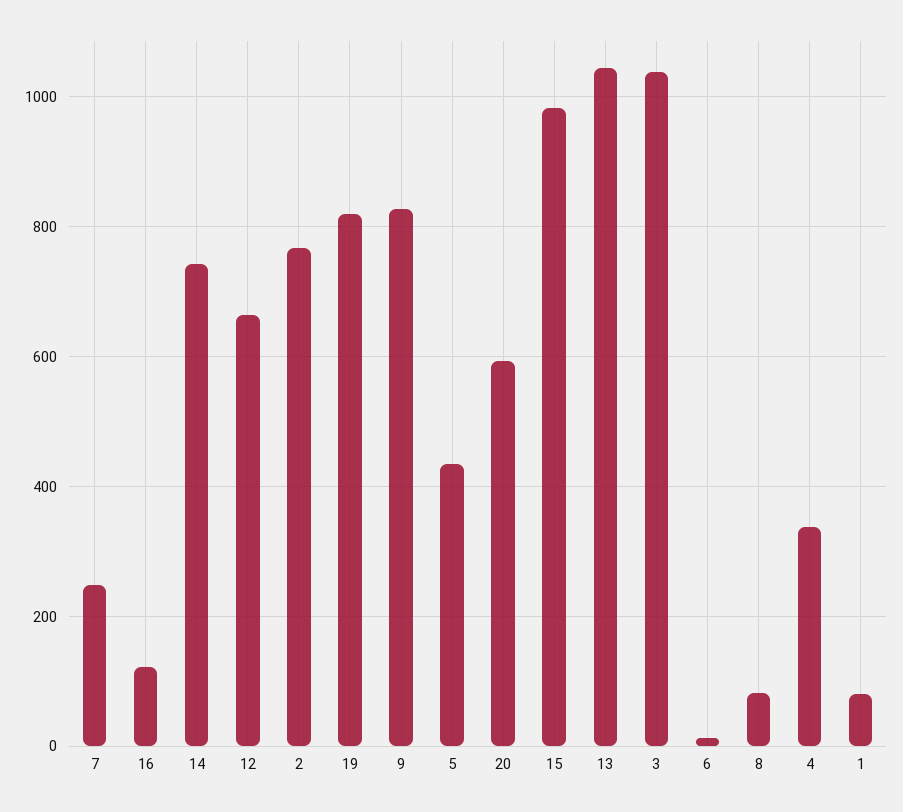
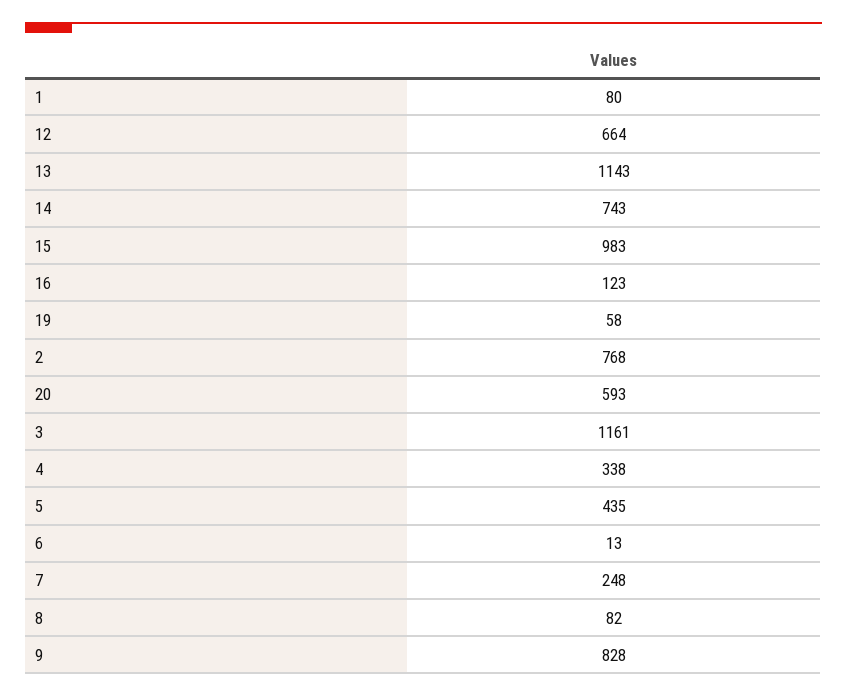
  {
    "7": 248,
    "16": 123,
    "14": 743,
    "12": 664,
    "2": 768,
-   "19": 820,
+   "19": 58,
    "9": 828,
    "5": 435,
    "20": 593,
    "15": 983,
-   "13": 1040,
+   "13": 1143,
-   "3": 1040,
+   "3": 1161,
    "6": 13,
    "8": 82,
    "4": 338,
    "1": 80
  }

